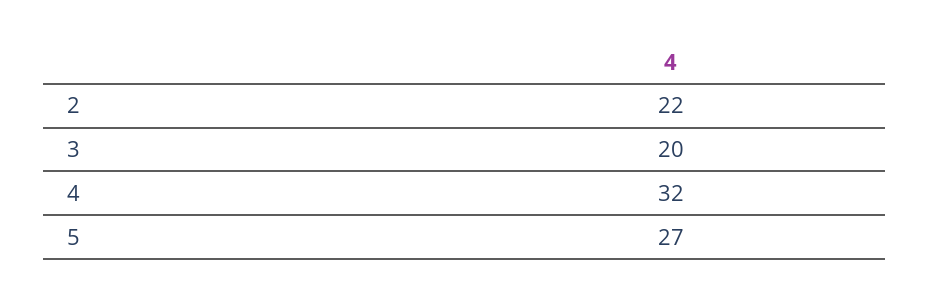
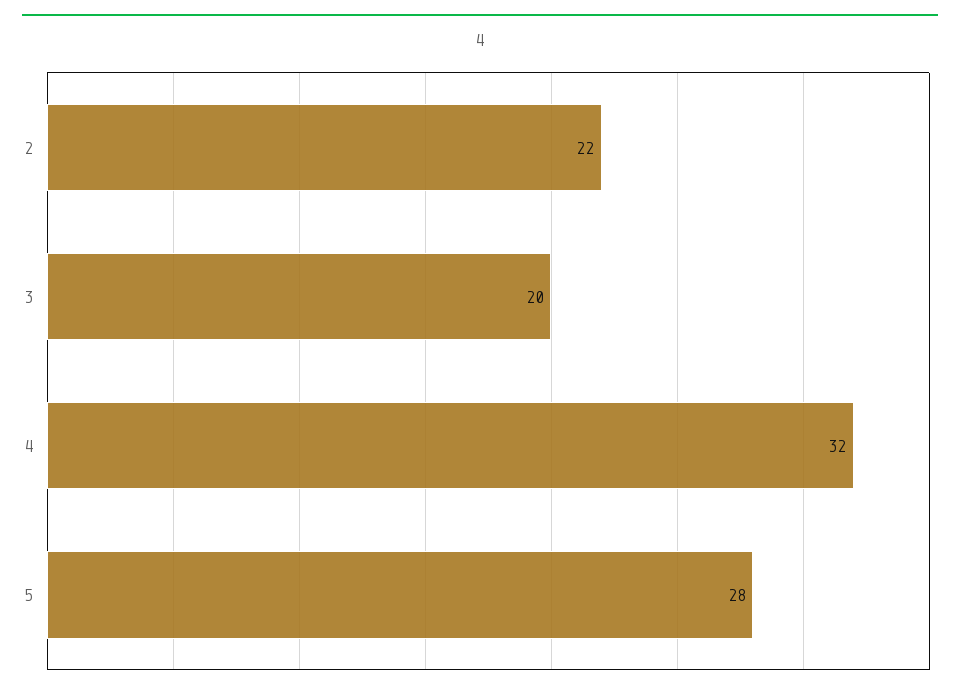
  {
    "2": 22,
    "3": 20,
    "4": 32,
-   "5": 27
+   "5": 28
  }

